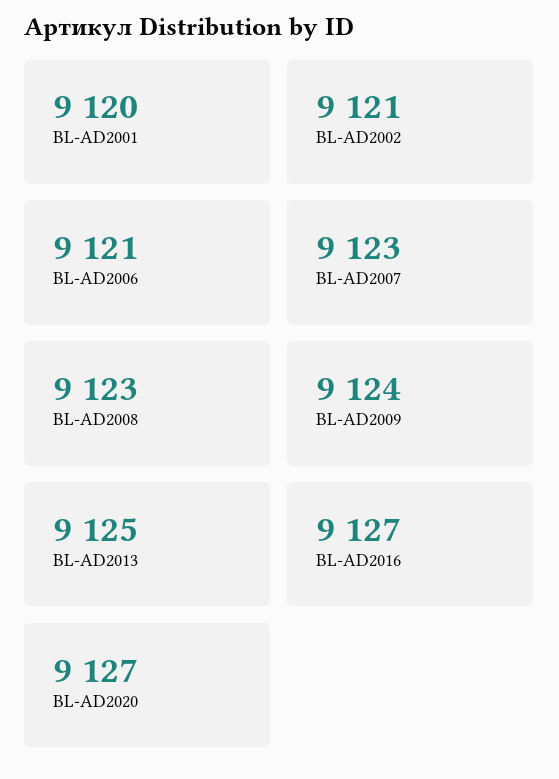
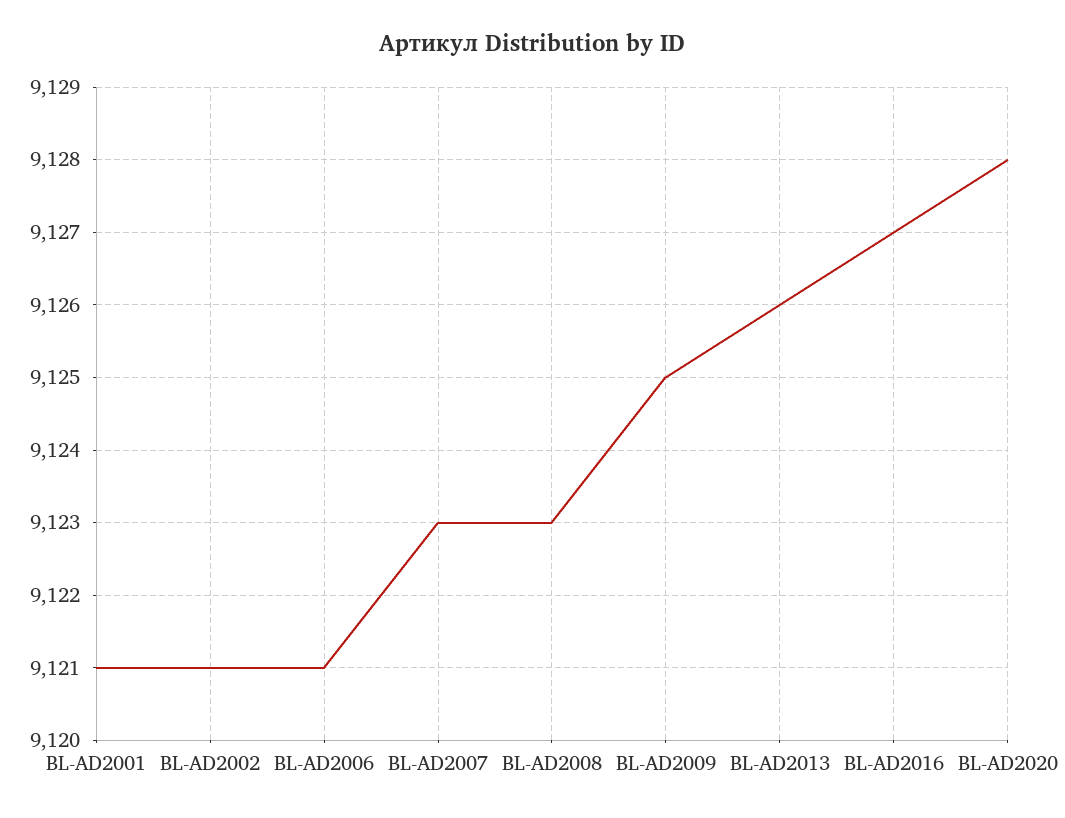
  {
-   "BL-AD2001": 9120,
+   "BL-AD2001": 9121,
    "BL-AD2002": 9121,
    "BL-AD2006": 9121,
    "BL-AD2007": 9123,
    "BL-AD2008": 9123,
-   "BL-AD2009": 9124,
+   "BL-AD2009": 9125,
-   "BL-AD2013": 9125,
+   "BL-AD2013": 9126,
    "BL-AD2016": 9127,
-   "BL-AD2020": 9127
+   "BL-AD2020": 9128
  }

